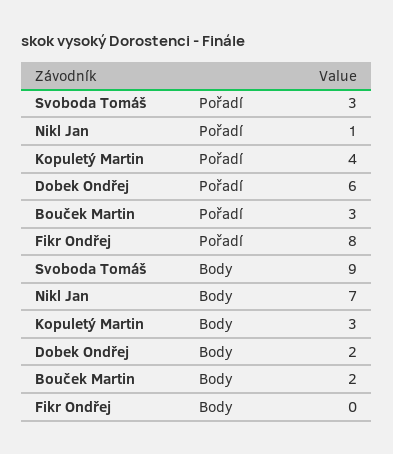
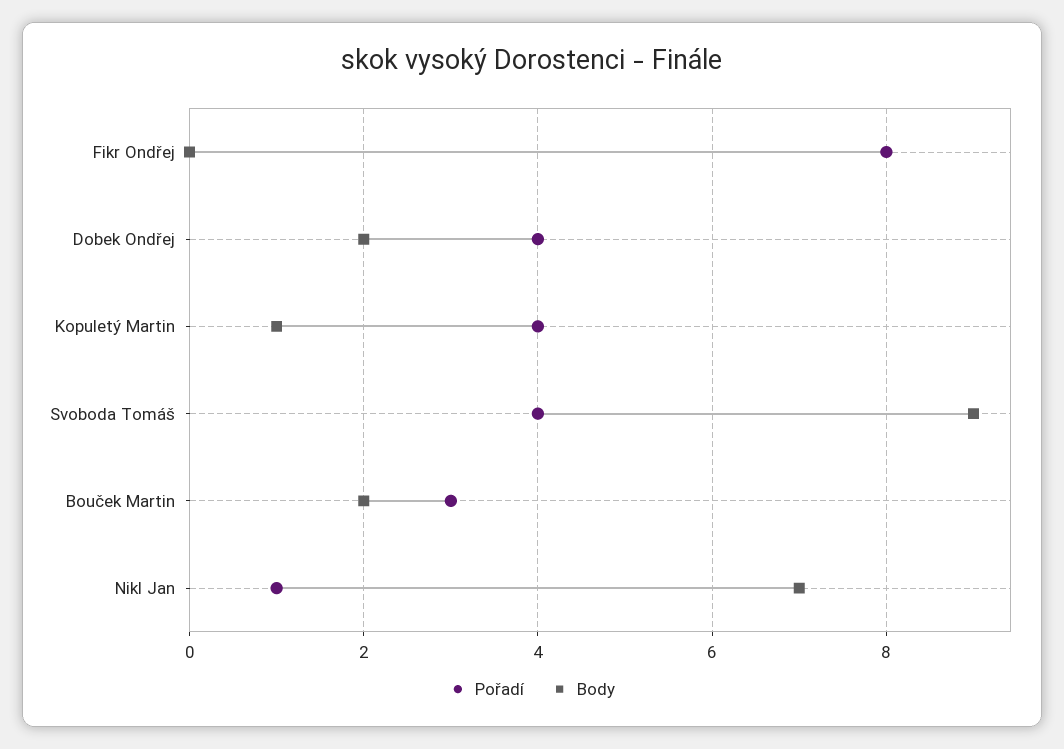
  {
    "Pořadí": {
-     "Svoboda Tomáš": 3,
+     "Svoboda Tomáš": 4,
      "Nikl Jan": 1,
      "Kopuletý Martin": 4,
-     "Dobek Ondřej": 6,
+     "Dobek Ondřej": 4,
      "Bouček Martin": 3,
      "Fikr Ondřej": 8
    },
    "Body": {
      "Svoboda Tomáš": 9,
      "Nikl Jan": 7,
-     "Kopuletý Martin": 3,
+     "Kopuletý Martin": 1,
      "Dobek Ondřej": 2,
      "Bouček Martin": 2,
      "Fikr Ondřej": 0
    }
  }

